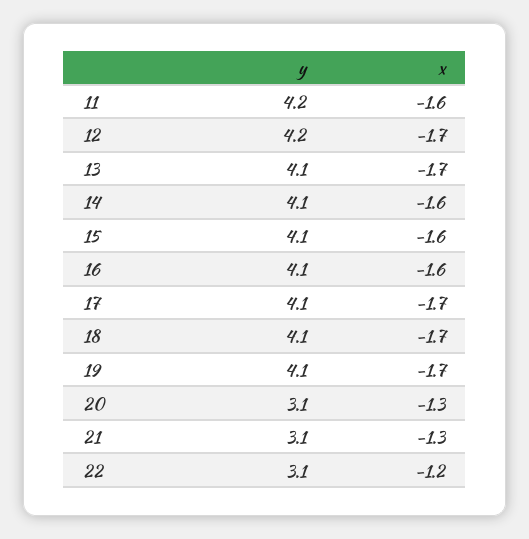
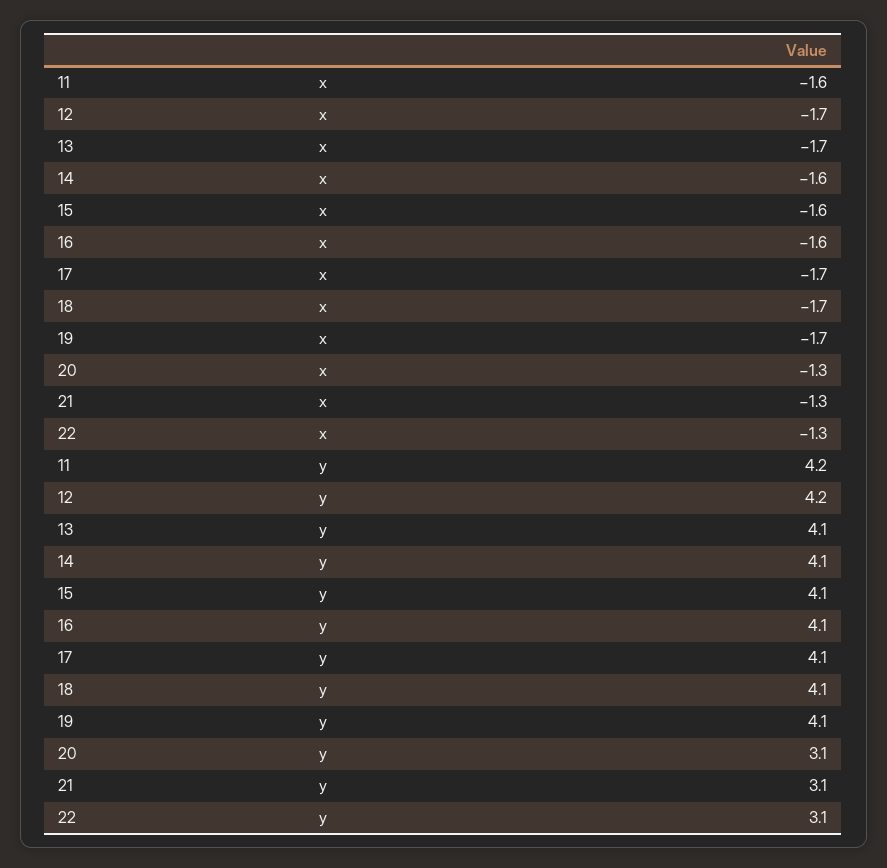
  {
    "y": {
      "11": 4.2,
      "12": 4.2,
      "13": 4.1,
      "14": 4.1,
      "15": 4.1,
      "16": 4.1,
      "17": 4.1,
      "18": 4.1,
      "19": 4.1,
      "20": 3.1,
      "21": 3.1,
      "22": 3.1
    },
    "x": {
      "11": -1.6,
      "12": -1.7,
      "13": -1.7,
      "14": -1.6,
      "15": -1.6,
      "16": -1.6,
      "17": -1.7,
      "18": -1.7,
      "19": -1.7,
      "20": -1.3,
      "21": -1.3,
-     "22": -1.2
+     "22": -1.3
    }
  }

